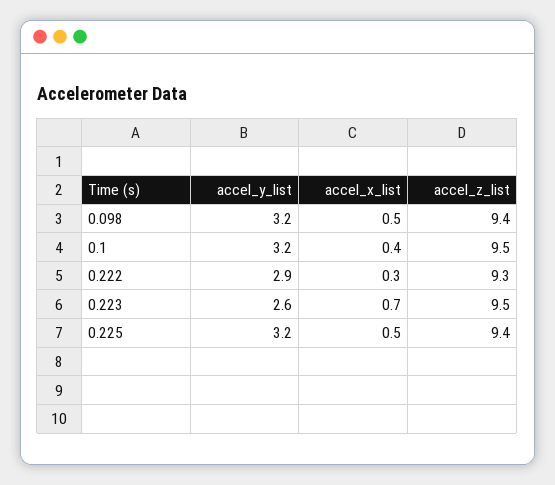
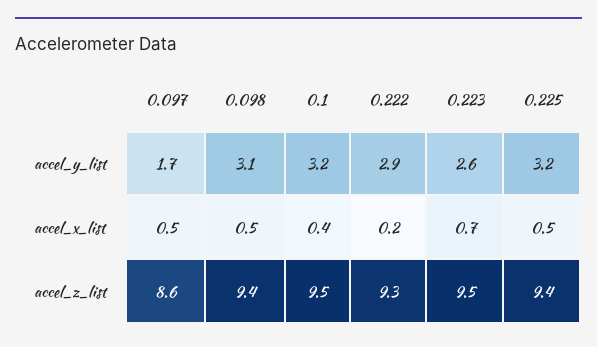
  {
    "accel_y_list": {
-     "0.098": 3.2,
+     "0.098": 3.1,
      "0.1": 3.2,
      "0.222": 2.9,
      "0.223": 2.6,
-     "0.225": 3.2
+     "0.225": 3.2,
+     "0.097": 1.7
    },
    "accel_x_list": {
      "0.098": 0.5,
      "0.1": 0.4,
-     "0.222": 0.3,
+     "0.222": 0.2,
      "0.223": 0.7,
-     "0.225": 0.5
+     "0.225": 0.5,
+     "0.097": 0.5
    },
    "accel_z_list": {
      "0.098": 9.4,
      "0.1": 9.5,
      "0.222": 9.3,
      "0.223": 9.5,
-     "0.225": 9.4
+     "0.225": 9.4,
+     "0.097": 8.6
    }
  }

